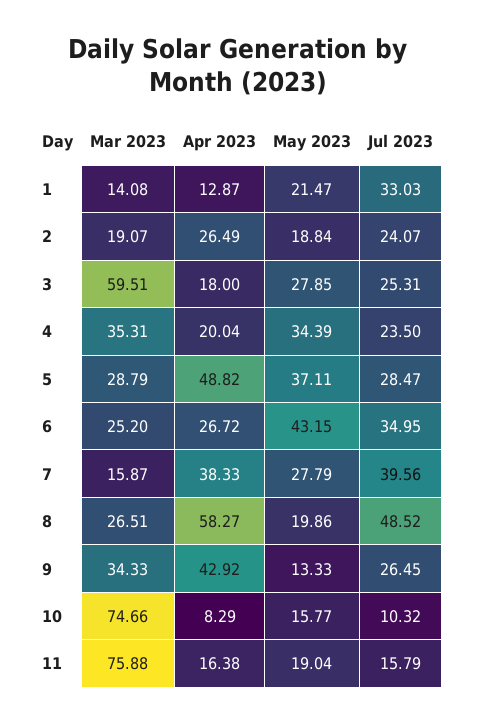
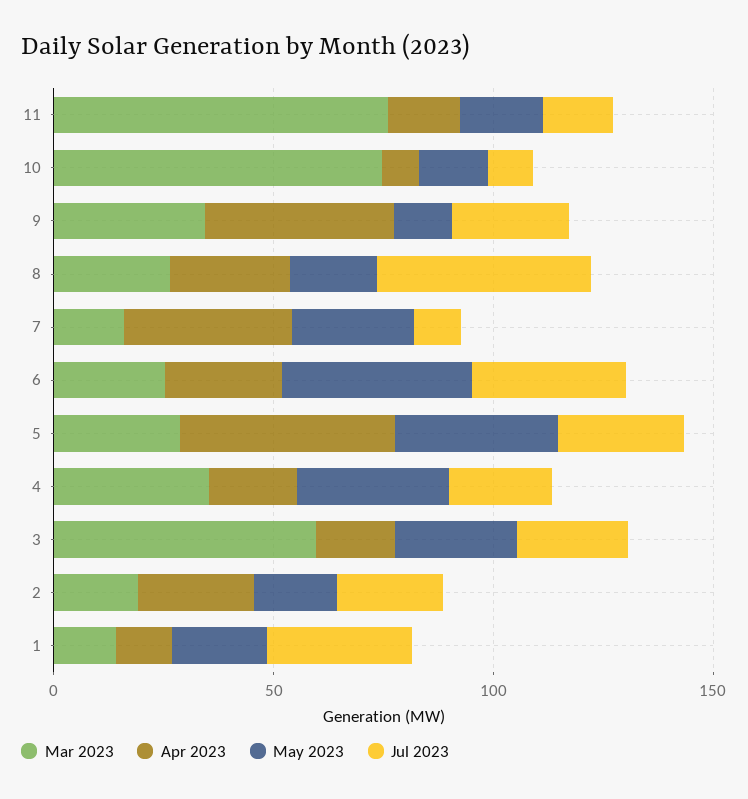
  {
    "Mar 2023": {
      "1": 14.08,
      "2": 19.07,
      "3": 59.51,
      "4": 35.31,
      "5": 28.79,
      "6": 25.2,
      "7": 15.87,
      "8": 26.51,
      "9": 34.33,
      "10": 74.66,
      "11": 75.88
    },
    "Apr 2023": {
      "1": 12.87,
      "2": 26.49,
      "3": 18,
      "4": 20.04,
      "5": 48.82,
      "6": 26.72,
      "7": 38.33,
-     "8": 58.27,
+     "8": 30,
      "9": 42.92,
      "10": 8.29,
      "11": 16.38
    },
    "May 2023": {
      "1": 21.47,
      "2": 18.84,
      "3": 27.85,
      "4": 34.39,
      "5": 37.11,
      "6": 43.15,
      "7": 27.79,
      "8": 19.86,
      "9": 13.33,
      "10": 15.77,
      "11": 19.04
    },
    "Jul 2023": {
      "1": 33.03,
      "2": 24.07,
      "3": 25.31,
      "4": 23.5,
      "5": 28.47,
      "6": 34.95,
-     "7": 39.56,
+     "7": 10,
      "8": 48.52,
      "9": 26.45,
      "10": 10.32,
      "11": 15.79
    }
  }

